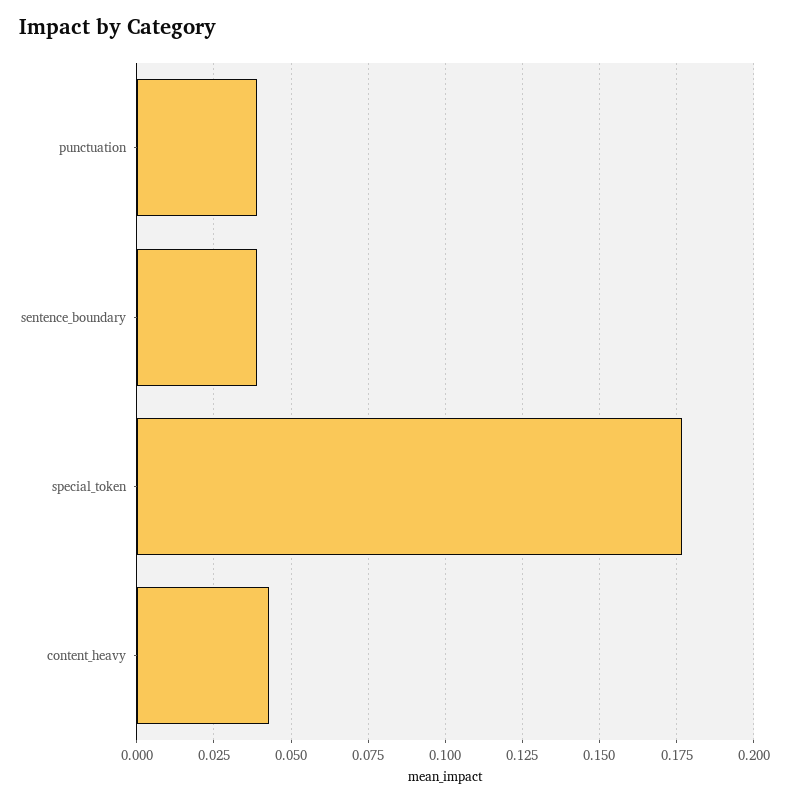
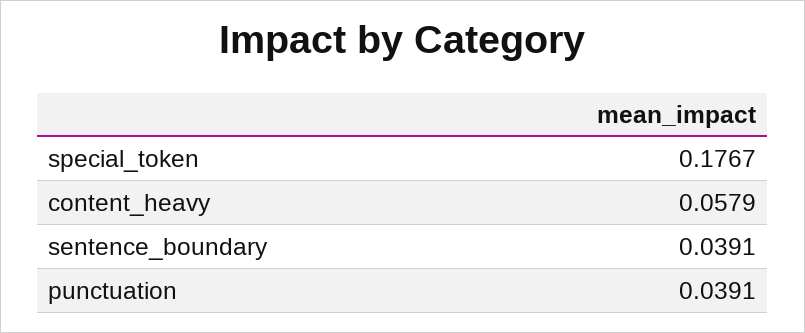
  {
    "punctuation": 0.0391,
    "sentence_boundary": 0.0391,
    "special_token": 0.1767,
-   "content_heavy": 0.0425
+   "content_heavy": 0.0579
  }

